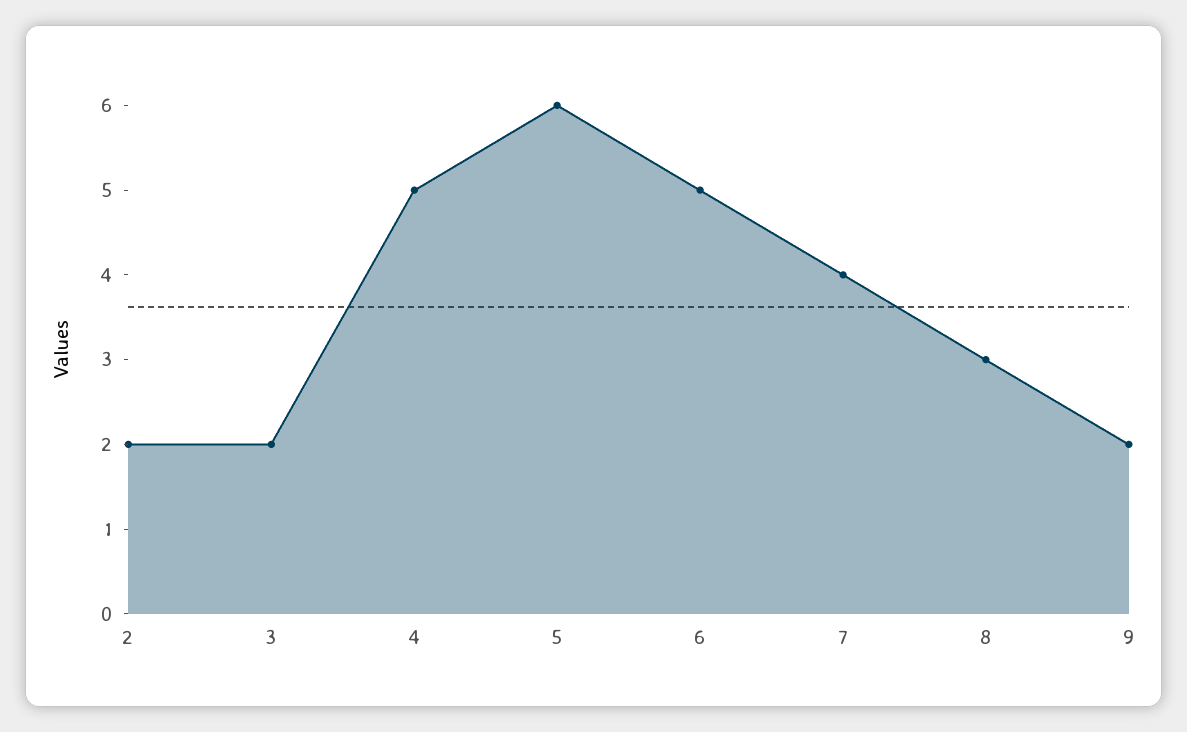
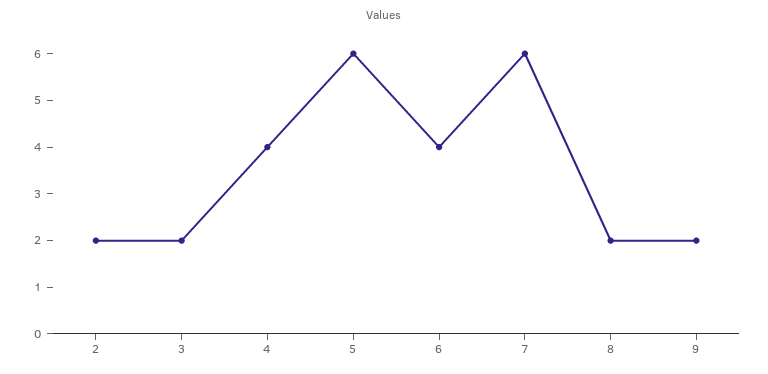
  {
    "2": 2,
    "3": 2,
-   "4": 5,
+   "4": 4,
    "5": 6,
-   "6": 5,
+   "6": 4,
-   "7": 4,
+   "7": 6,
-   "8": 3,
+   "8": 2,
    "9": 2
  }

